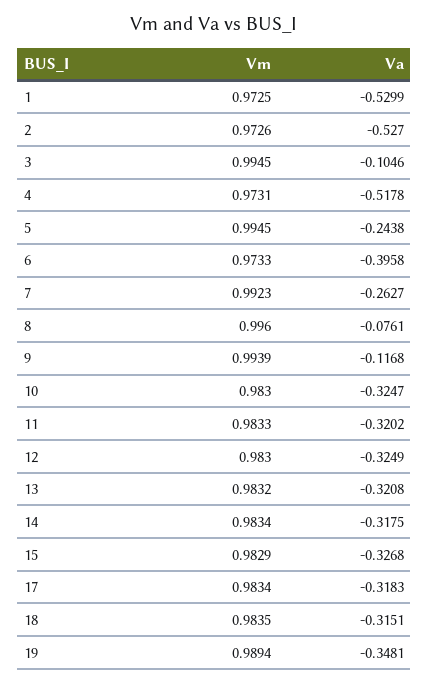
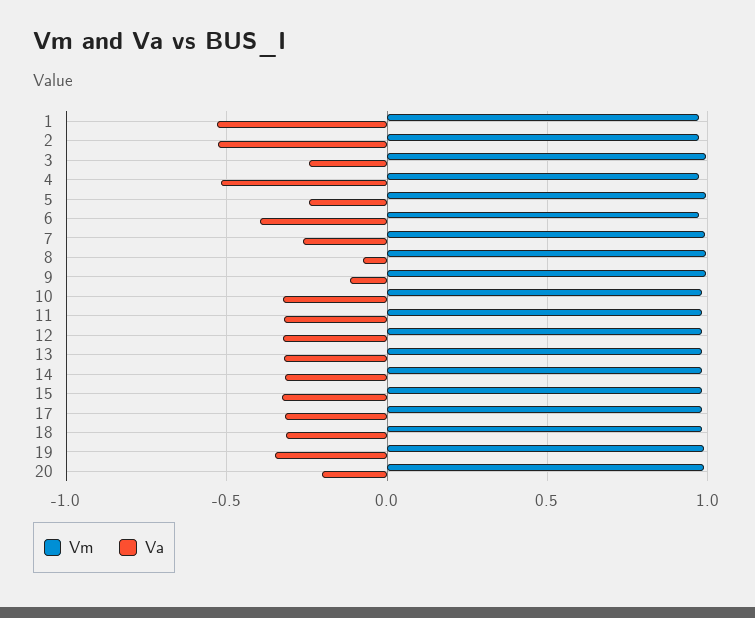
  {
    "Vm": {
      "1": 0.9725,
      "2": 0.9726,
      "3": 0.9945,
      "4": 0.9731,
      "5": 0.9945,
      "6": 0.9733,
      "7": 0.9923,
      "8": 0.996,
      "9": 0.9939,
      "10": 0.983,
      "11": 0.9833,
      "12": 0.983,
      "13": 0.9832,
      "14": 0.9834,
      "15": 0.9829,
      "17": 0.9834,
      "18": 0.9835,
-     "19": 0.9894
+     "19": 0.9894,
+     "20": 1
    },
    "Va": {
      "1": -0.5299,
      "2": -0.527,
-     "3": -0.1046,
+     "3": -0.25,
      "4": -0.5178,
      "5": -0.2438,
      "6": -0.3958,
      "7": -0.2627,
      "8": -0.0761,
      "9": -0.1168,
      "10": -0.3247,
      "11": -0.3202,
      "12": -0.3249,
      "13": -0.3208,
      "14": -0.3175,
      "15": -0.3268,
      "17": -0.3183,
      "18": -0.3151,
-     "19": -0.3481
+     "19": -0.3481,
+     "20": -0.2
    }
  }

